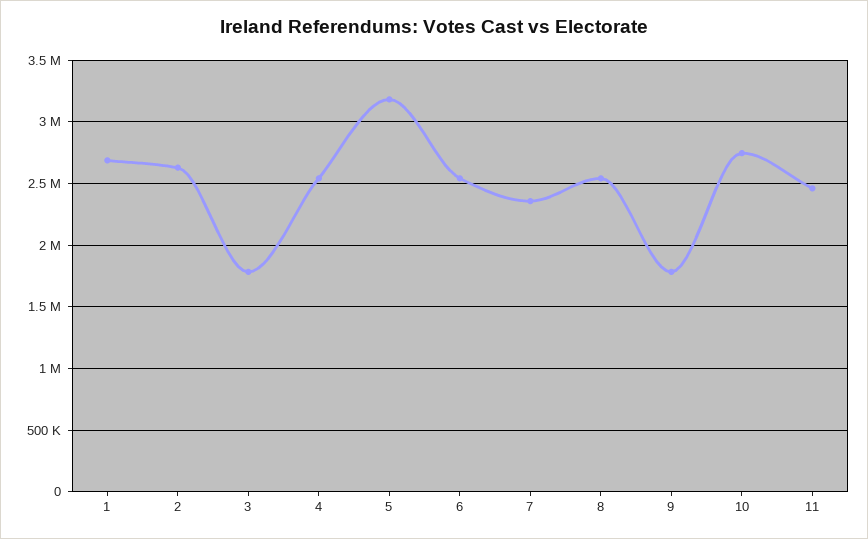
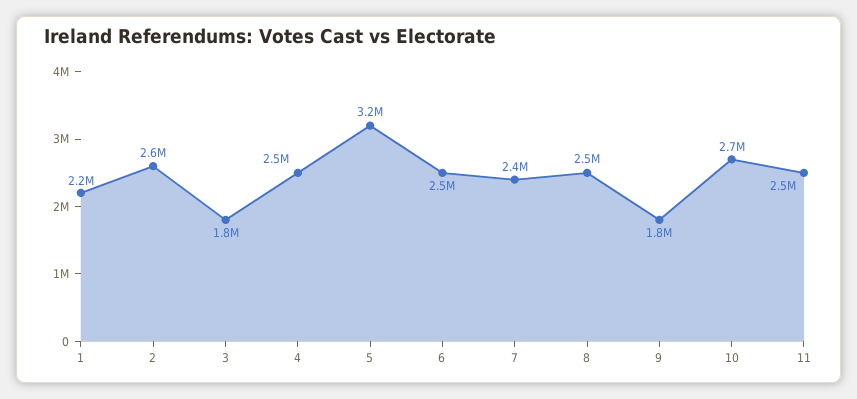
  {
-   "1": 2700000,
+   "1": 2200000,
    "2": 2600000,
    "3": 1800000,
    "4": 2500000,
    "5": 3200000,
    "6": 2500000,
    "7": 2400000,
    "8": 2500000,
    "9": 1800000,
    "10": 2700000,
    "11": 2500000
  }

